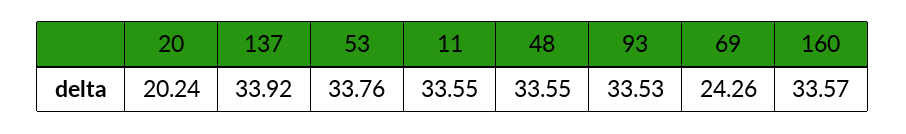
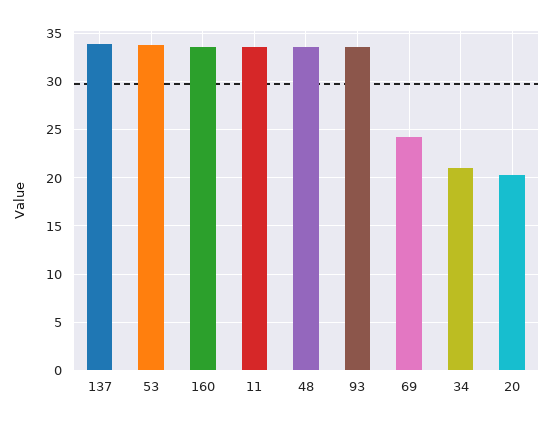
  {
    "20": 20.24,
    "137": 33.92,
    "53": 33.76,
    "11": 33.55,
    "48": 33.55,
    "93": 33.53,
    "69": 24.26,
-   "160": 33.57
+   "160": 33.57,
+   "34": 21
  }

